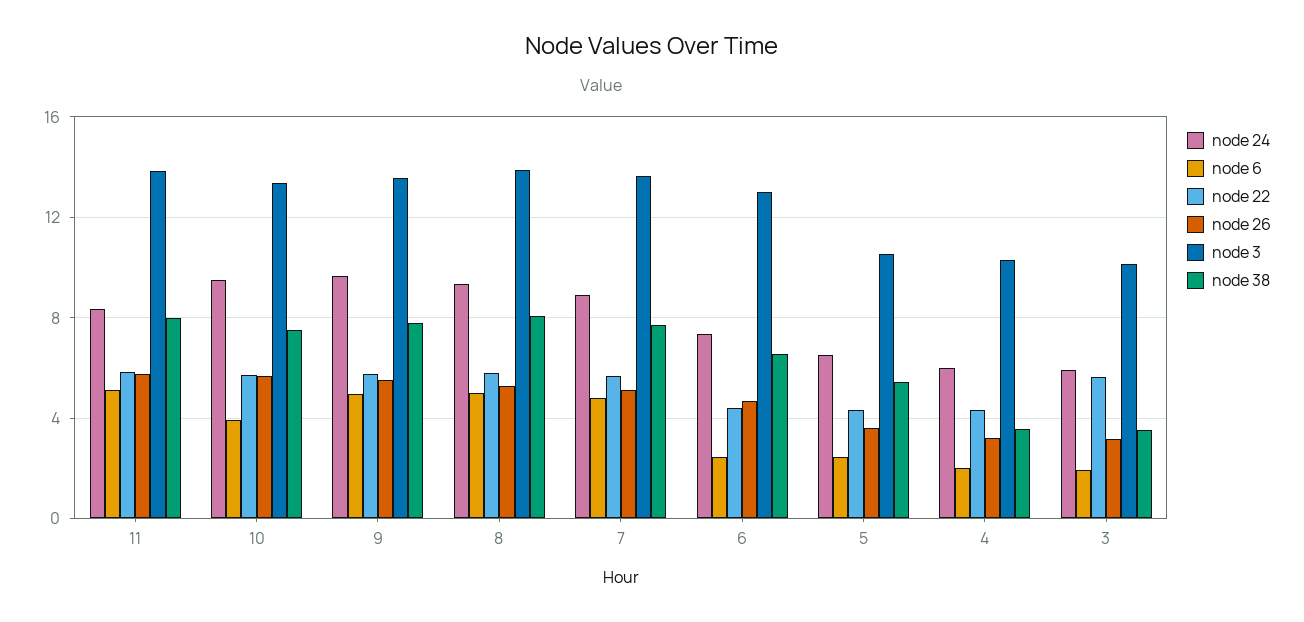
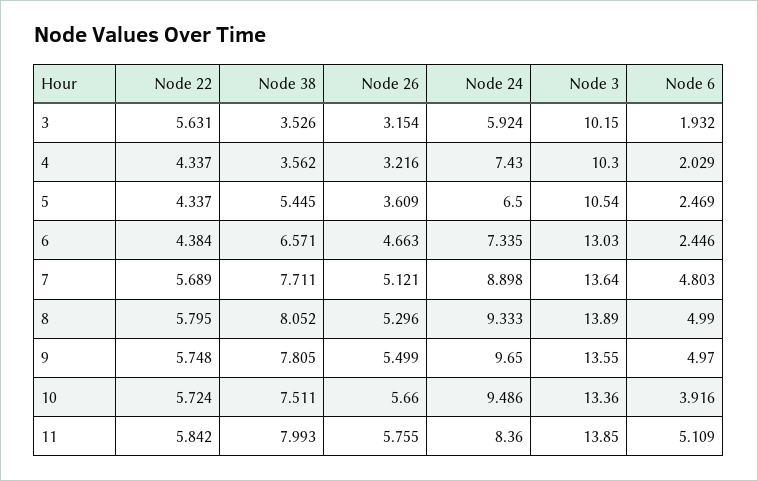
  {
    "node 24": {
      "11": 8.36,
      "10": 9.486,
      "9": 9.65,
      "8": 9.333,
      "7": 8.898,
      "6": 7.335,
      "5": 6.5,
-     "4": 6,
+     "4": 7.43,
      "3": 5.924
    },
    "node 6": {
      "11": 5.109,
      "10": 3.916,
      "9": 4.97,
      "8": 4.99,
      "7": 4.803,
      "6": 2.446,
      "5": 2.469,
      "4": 2.029,
      "3": 1.932
    },
    "node 22": {
      "11": 5.842,
      "10": 5.724,
      "9": 5.748,
      "8": 5.795,
      "7": 5.689,
      "6": 4.384,
      "5": 4.337,
      "4": 4.337,
      "3": 5.631
    },
    "node 26": {
      "11": 5.755,
      "10": 5.66,
      "9": 5.499,
      "8": 5.296,
      "7": 5.121,
      "6": 4.663,
      "5": 3.609,
      "4": 3.216,
      "3": 3.154
    },
    "node 3": {
      "11": 13.85,
      "10": 13.36,
      "9": 13.55,
      "8": 13.89,
      "7": 13.64,
      "6": 13.03,
      "5": 10.54,
      "4": 10.3,
      "3": 10.15
    },
    "node 38": {
      "11": 7.993,
      "10": 7.511,
      "9": 7.805,
      "8": 8.052,
      "7": 7.711,
      "6": 6.571,
      "5": 5.445,
      "4": 3.562,
      "3": 3.526
    }
  }

